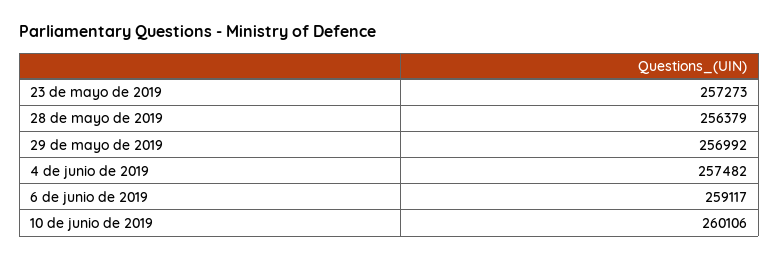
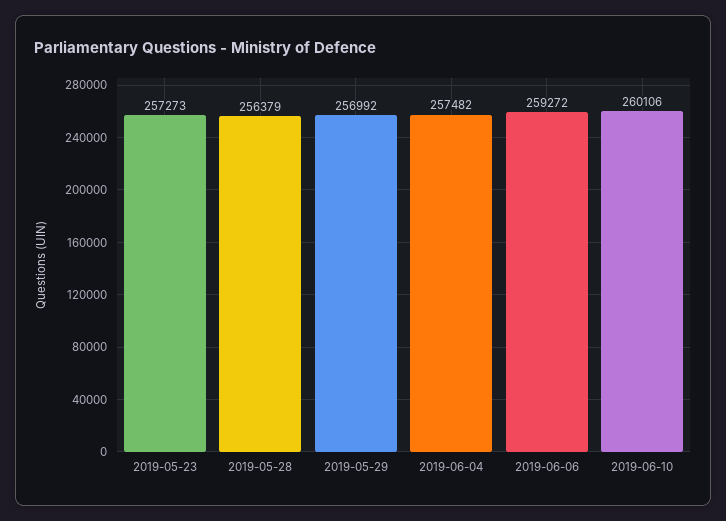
  {
    "23 de mayo de 2019": 257273,
    "28 de mayo de 2019": 256379,
    "29 de mayo de 2019": 256992,
    "4 de junio de 2019": 257482,
-   "6 de junio de 2019": 259117,
+   "6 de junio de 2019": 259272,
    "10 de junio de 2019": 260106
  }

